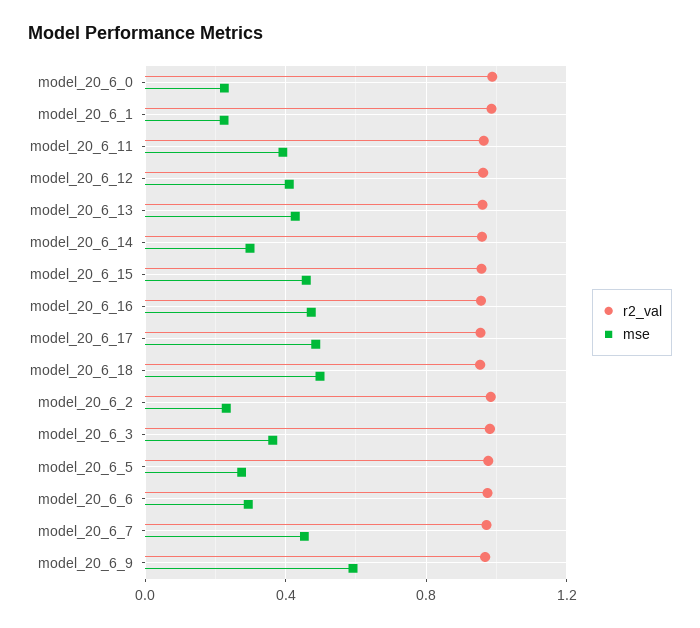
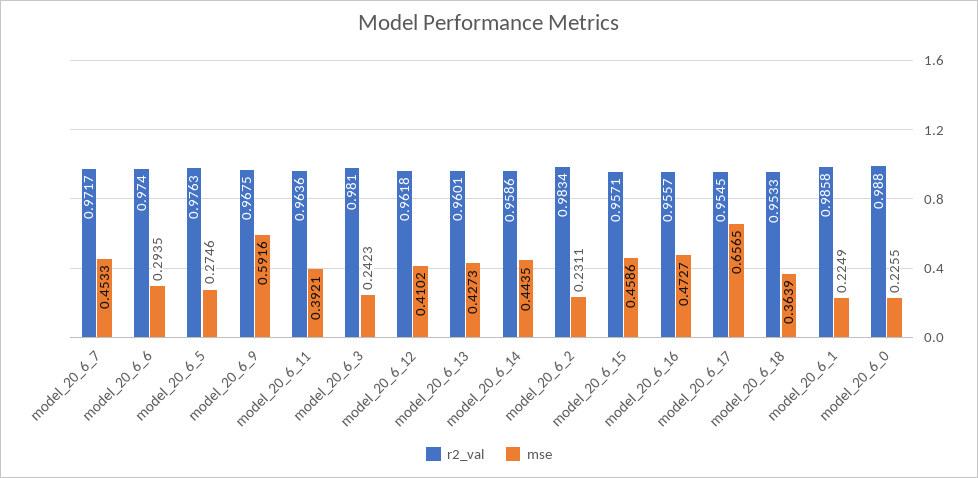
  {
    "r2_val": {
      "model_20_6_0": 0.988,
      "model_20_6_1": 0.9858,
      "model_20_6_11": 0.9636,
      "model_20_6_12": 0.9618,
      "model_20_6_13": 0.9601,
      "model_20_6_14": 0.9586,
      "model_20_6_15": 0.9571,
      "model_20_6_16": 0.9557,
      "model_20_6_17": 0.9545,
      "model_20_6_18": 0.9533,
      "model_20_6_2": 0.9834,
      "model_20_6_3": 0.981,
      "model_20_6_5": 0.9763,
      "model_20_6_6": 0.974,
      "model_20_6_7": 0.9717,
      "model_20_6_9": 0.9675
    },
    "mse": {
      "model_20_6_0": 0.2255,
      "model_20_6_1": 0.2249,
      "model_20_6_11": 0.3921,
      "model_20_6_12": 0.4102,
      "model_20_6_13": 0.4273,
-     "model_20_6_14": 0.3,
+     "model_20_6_14": 0.4435,
      "model_20_6_15": 0.4586,
      "model_20_6_16": 0.4727,
-     "model_20_6_17": 0.5,
+     "model_20_6_17": 0.6565,
-     "model_20_6_18": 0.5,
+     "model_20_6_18": 0.3639,
      "model_20_6_2": 0.2311,
-     "model_20_6_3": 0.35,
+     "model_20_6_3": 0.2423,
      "model_20_6_5": 0.2746,
      "model_20_6_6": 0.2935,
      "model_20_6_7": 0.4533,
      "model_20_6_9": 0.5916
    }
  }

